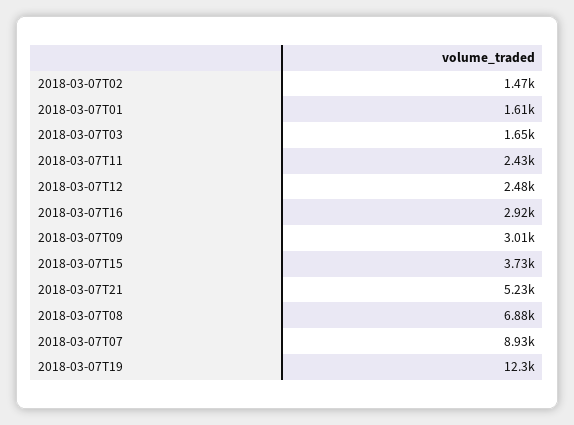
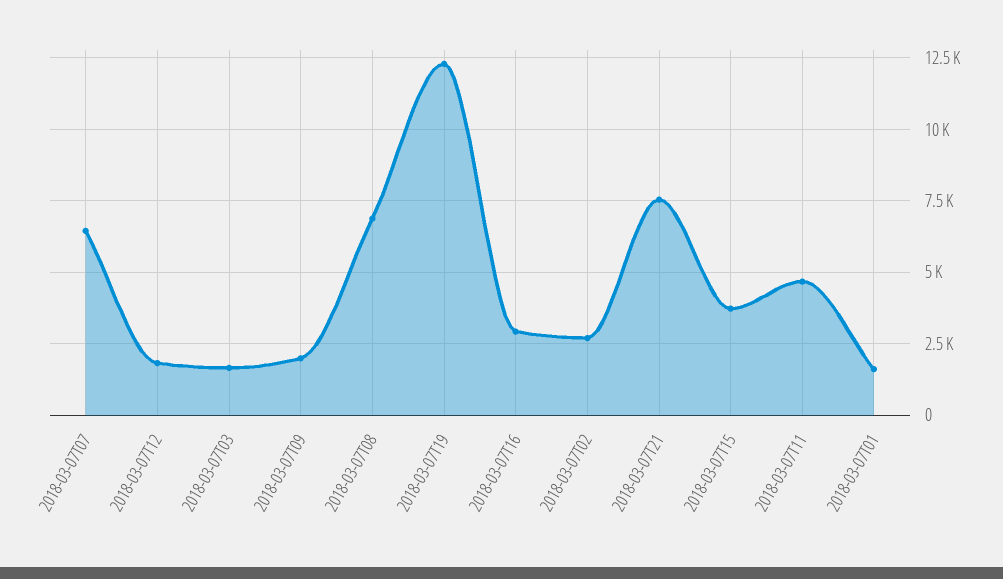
  {
-   "2018-03-07T02": 1470,
+   "2018-03-07T02": 2750,
    "2018-03-07T01": 1610,
    "2018-03-07T03": 1650,
-   "2018-03-07T11": 2430,
+   "2018-03-07T11": 4750,
-   "2018-03-07T12": 2480,
+   "2018-03-07T12": 1750,
    "2018-03-07T16": 2920,
-   "2018-03-07T09": 3010,
+   "2018-03-07T09": 2000,
    "2018-03-07T15": 3730,
-   "2018-03-07T21": 5230,
+   "2018-03-07T21": 7500,
    "2018-03-07T08": 6880,
-   "2018-03-07T07": 8930,
+   "2018-03-07T07": 6500,
    "2018-03-07T19": 12300
  }

